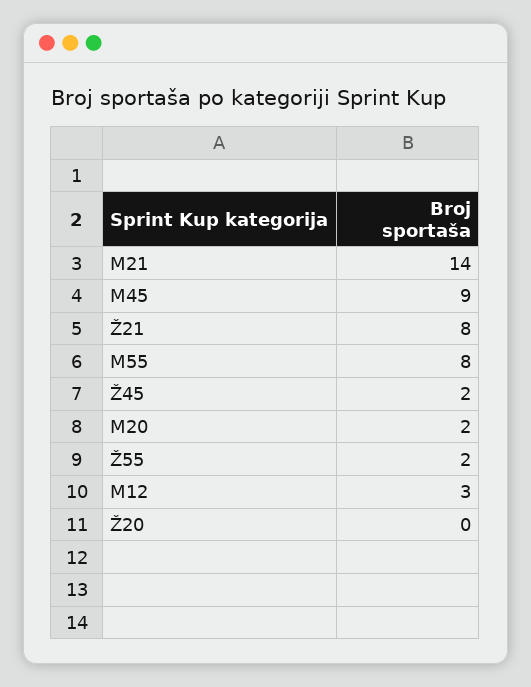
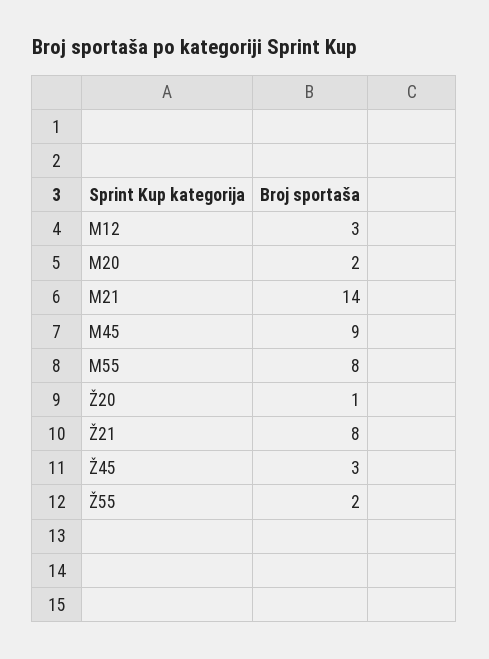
  {
    "M21": 14,
    "M45": 9,
    "Ž21": 8,
    "M55": 8,
-   "Ž45": 2,
+   "Ž45": 3,
    "M20": 2,
    "Ž55": 2,
    "M12": 3,
-   "Ž20": 0
+   "Ž20": 1
  }

